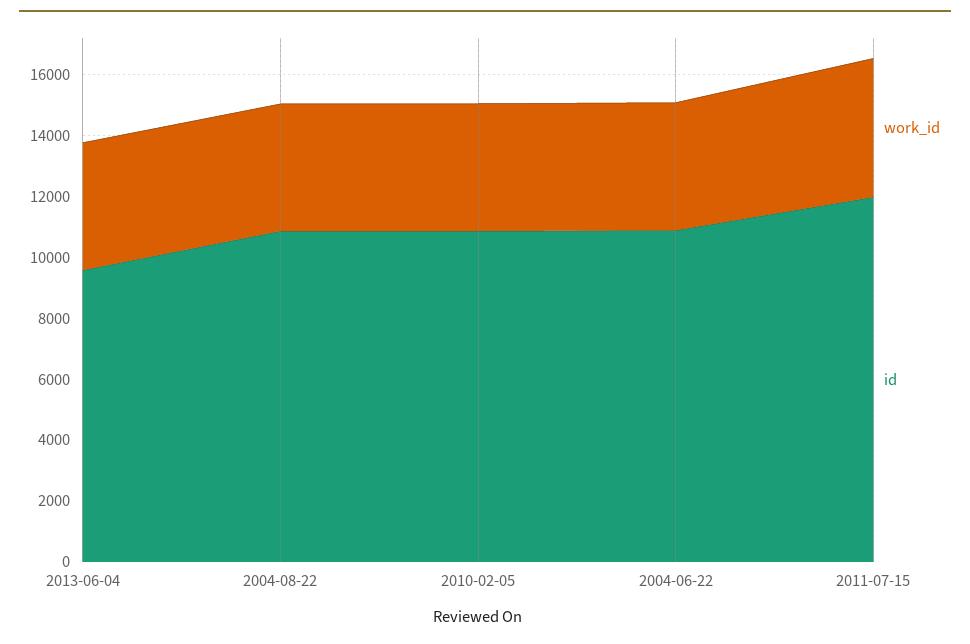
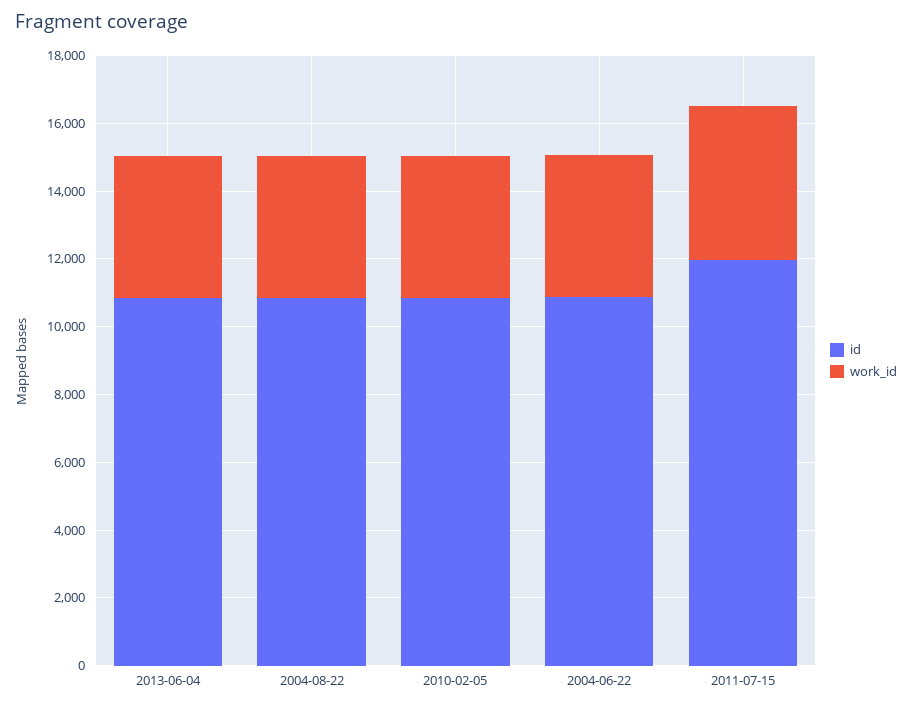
  {
    "work_id": {
      "2013-06-04": 4000,
      "2004-08-22": 4000,
      "2010-02-05": 4000,
      "2004-06-22": 4000,
      "2011-07-15": 4500
    },
    "id": {
-     "2013-06-04": 9500,
+     "2013-06-04": 11000,
      "2004-08-22": 11000,
      "2010-02-05": 11000,
      "2004-06-22": 11000,
      "2011-07-15": 12000
    }
  }

